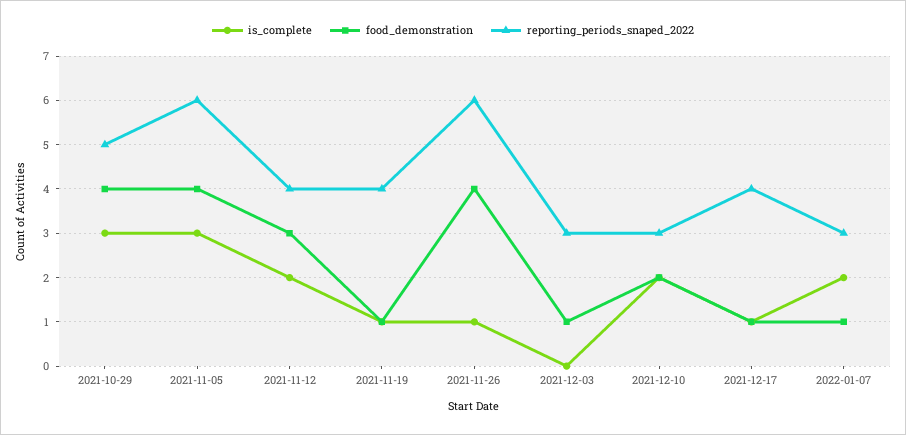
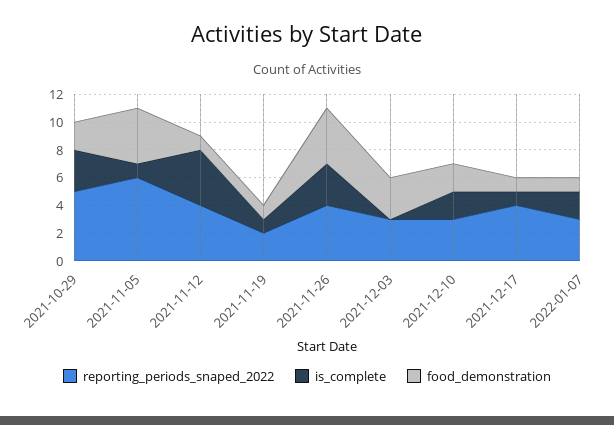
  {
    "is_complete": {
      "2021-10-29": 3,
-     "2021-11-05": 3,
+     "2021-11-05": 1,
-     "2021-11-12": 2,
+     "2021-11-12": 4,
      "2021-11-19": 1,
-     "2021-11-26": 1,
+     "2021-11-26": 3,
      "2021-12-03": 0,
      "2021-12-10": 2,
      "2021-12-17": 1,
      "2022-01-07": 2
    },
    "food_demonstration": {
-     "2021-10-29": 4,
+     "2021-10-29": 2,
      "2021-11-05": 4,
-     "2021-11-12": 3,
+     "2021-11-12": 1,
      "2021-11-19": 1,
      "2021-11-26": 4,
-     "2021-12-03": 1,
+     "2021-12-03": 3,
      "2021-12-10": 2,
      "2021-12-17": 1,
      "2022-01-07": 1
    },
    "reporting_periods_snaped_2022": {
      "2021-10-29": 5,
      "2021-11-05": 6,
      "2021-11-12": 4,
-     "2021-11-19": 4,
+     "2021-11-19": 2,
-     "2021-11-26": 6,
+     "2021-11-26": 4,
      "2021-12-03": 3,
      "2021-12-10": 3,
      "2021-12-17": 4,
      "2022-01-07": 3
    }
  }

